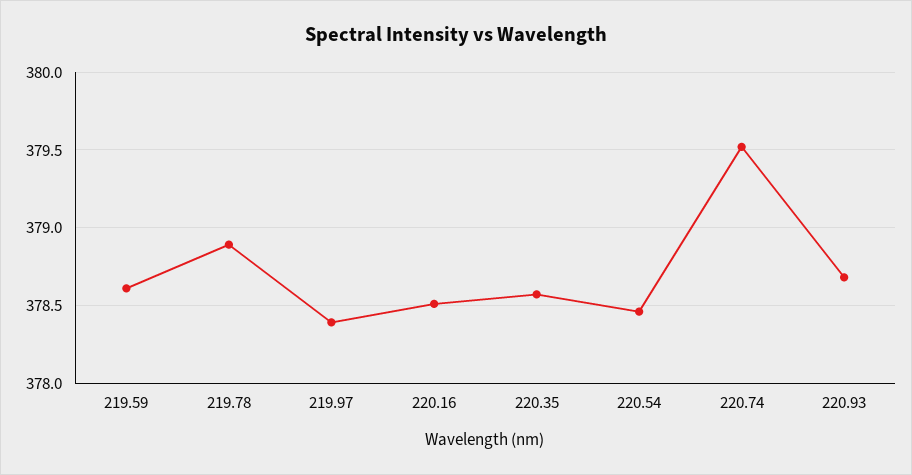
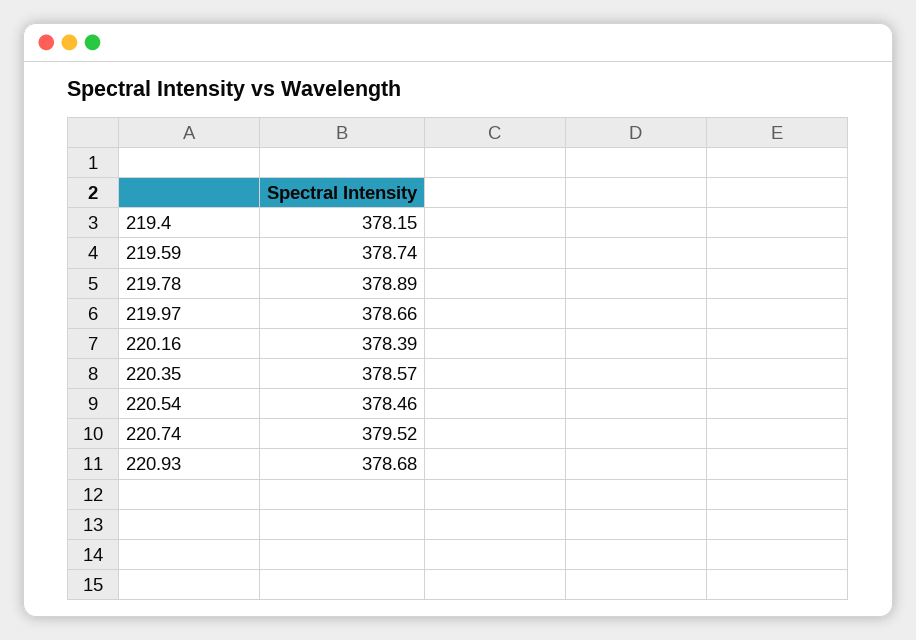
  {
-   "219.59": 378.6,
+   "219.59": 378.74,
    "219.78": 378.89,
-   "219.97": 378.4,
+   "219.97": 378.66,
-   "220.16": 378.5,
+   "220.16": 378.39,
    "220.35": 378.57,
    "220.54": 378.46,
    "220.74": 379.52,
-   "220.93": 378.68
+   "220.93": 378.68,
+   "219.4": 378.15
  }

